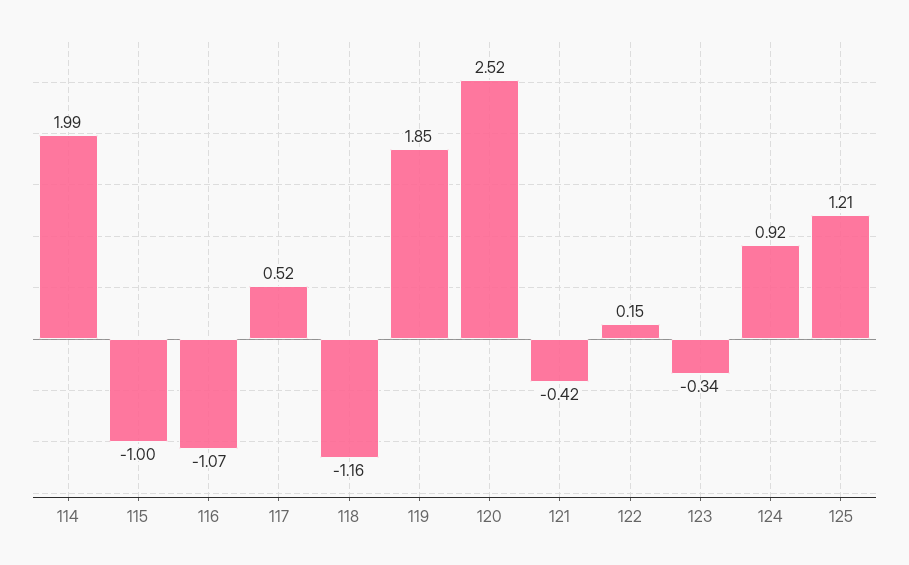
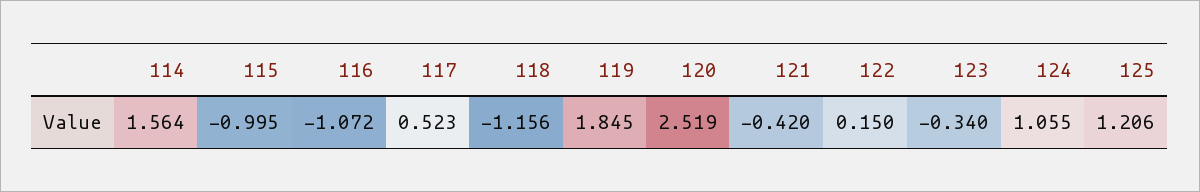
  {
-   "114": 1.99,
+   "114": 1.564,
    "115": -0.995,
    "116": -1.072,
    "117": 0.523,
    "118": -1.156,
    "119": 1.845,
    "120": 2.519,
    "121": -0.42,
    "122": 0.15,
    "123": -0.34,
-   "124": 0.92,
+   "124": 1.055,
    "125": 1.206
  }

